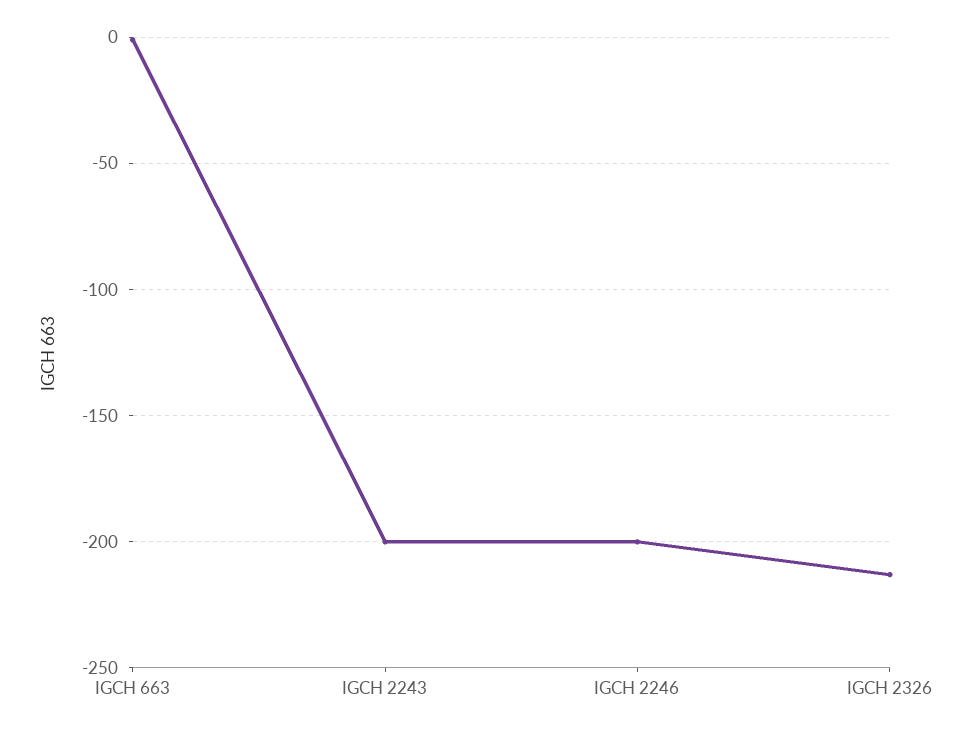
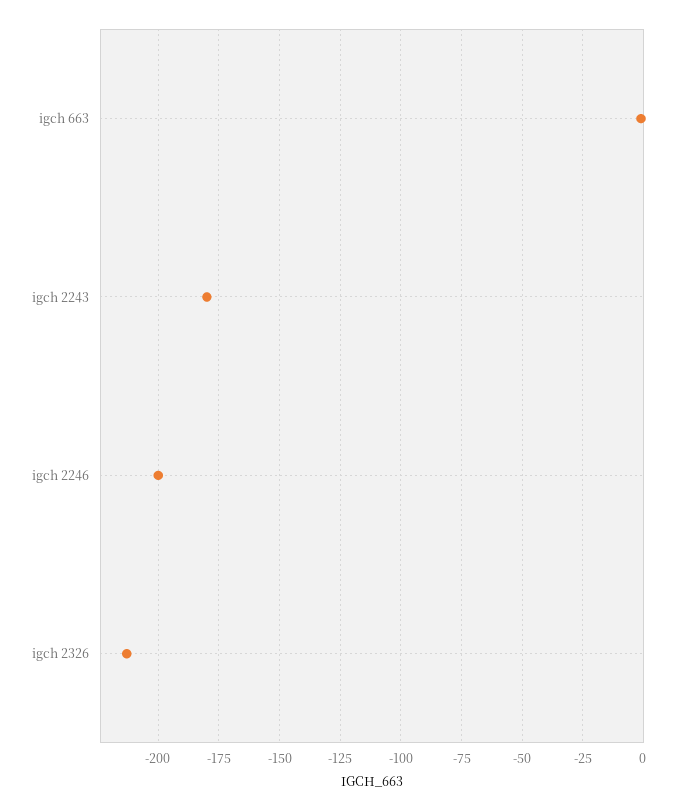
  {
    "IGCH 663": 0,
-   "IGCH 2243": -200,
+   "IGCH 2243": -180,
    "IGCH 2246": -200,
    "IGCH 2326": -215
  }

